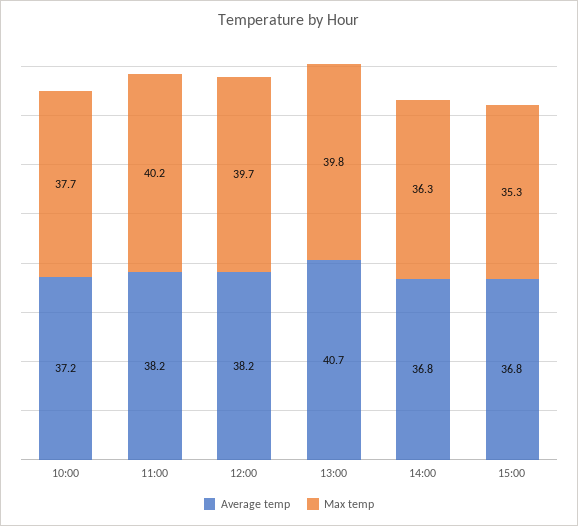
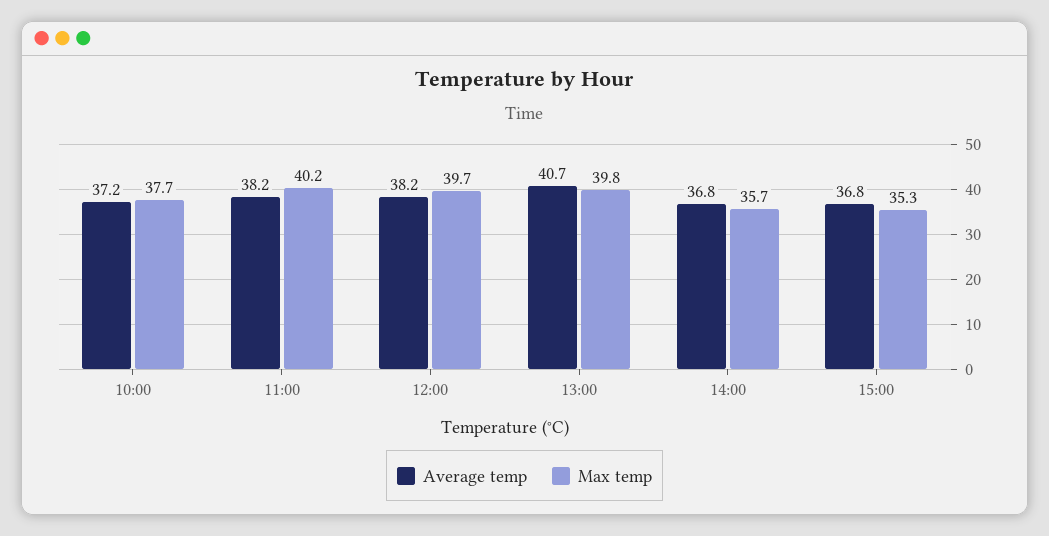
  {
    "Average temp": {
      "10:00": 37.2,
      "11:00": 38.2,
      "12:00": 38.2,
      "13:00": 40.7,
      "14:00": 36.8,
      "15:00": 36.8
    },
    "Max temp": {
      "10:00": 37.7,
      "11:00": 40.2,
      "12:00": 39.7,
      "13:00": 39.8,
-     "14:00": 36.3,
+     "14:00": 35.7,
      "15:00": 35.3
    }
  }

